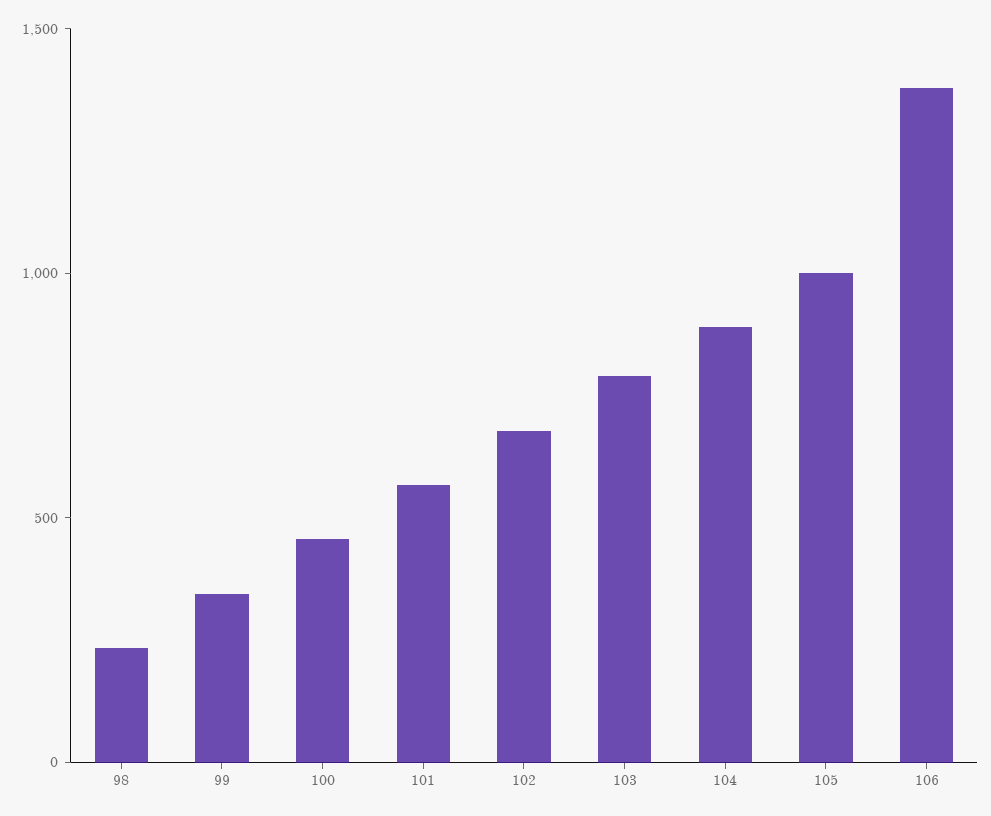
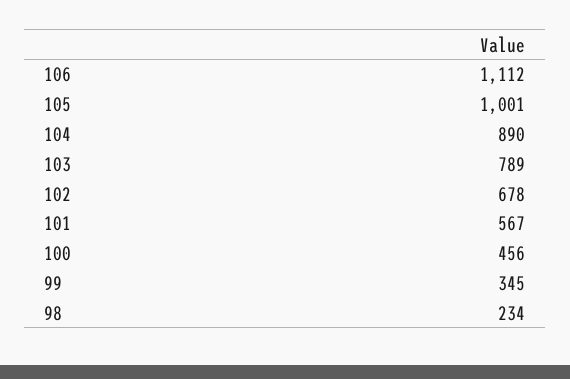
  {
    "98": 234,
    "99": 345,
    "100": 456,
    "101": 567,
    "102": 678,
    "103": 789,
    "104": 890,
    "105": 1001,
-   "106": 1400
+   "106": 1112
  }

